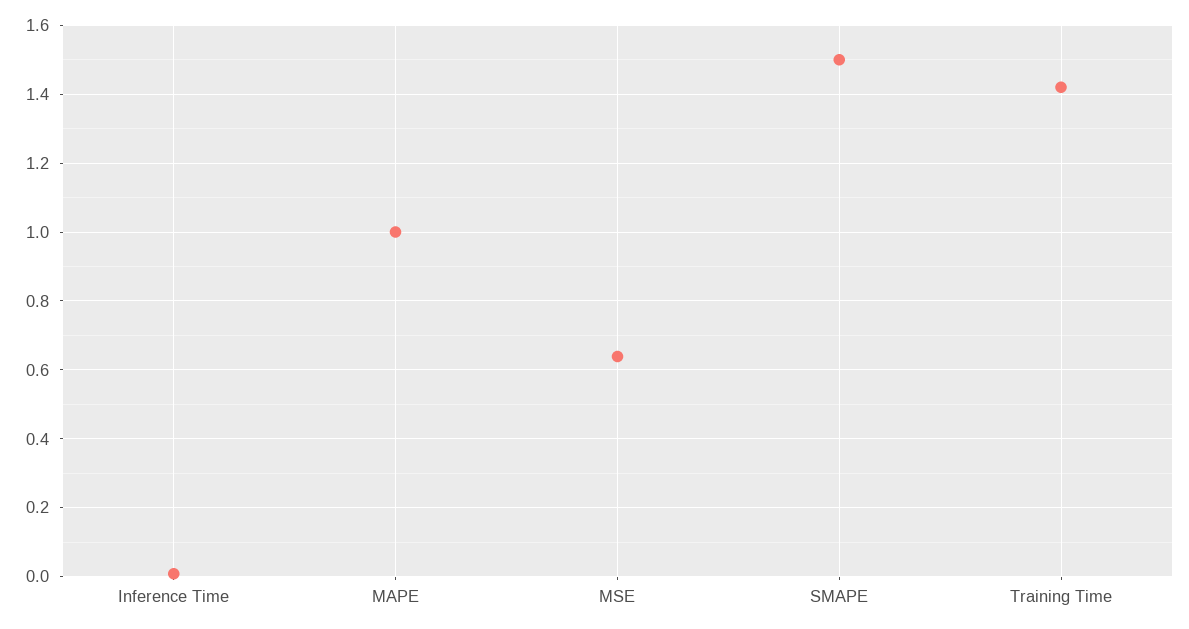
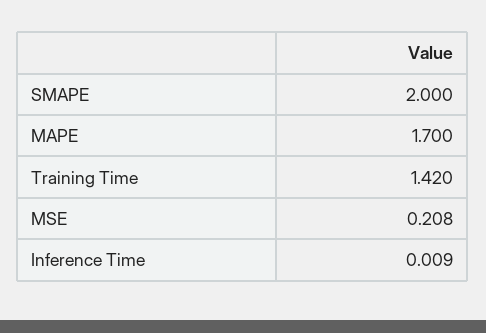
  {
    "Inference Time": 0.009,
-   "MAPE": 1,
+   "MAPE": 1.7,
-   "MSE": 0.64,
+   "MSE": 0.208,
-   "SMAPE": 1.5,
+   "SMAPE": 2,
    "Training Time": 1.42
  }

